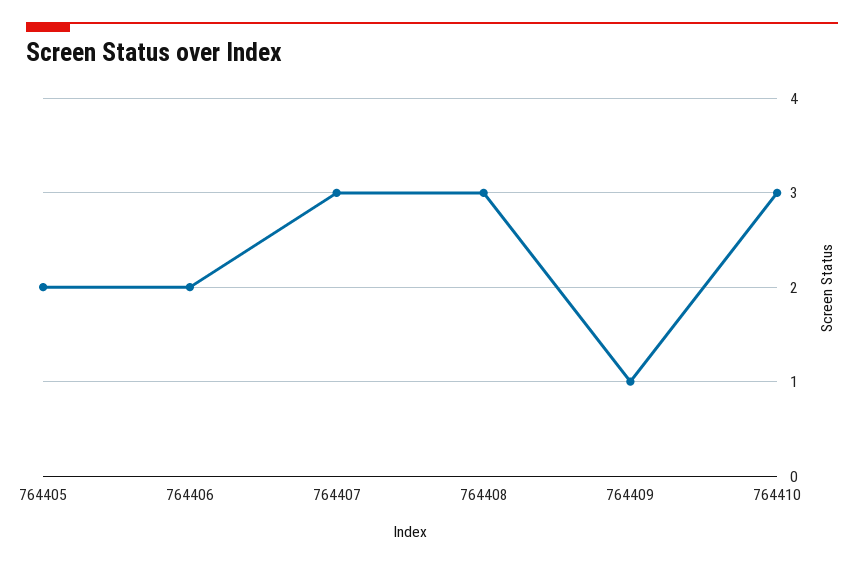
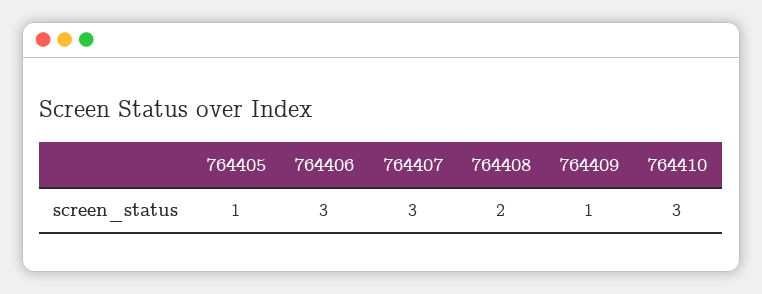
  {
-   "764405": 2,
+   "764405": 1,
-   "764406": 2,
+   "764406": 3,
    "764407": 3,
-   "764408": 3,
+   "764408": 2,
    "764409": 1,
    "764410": 3
  }

